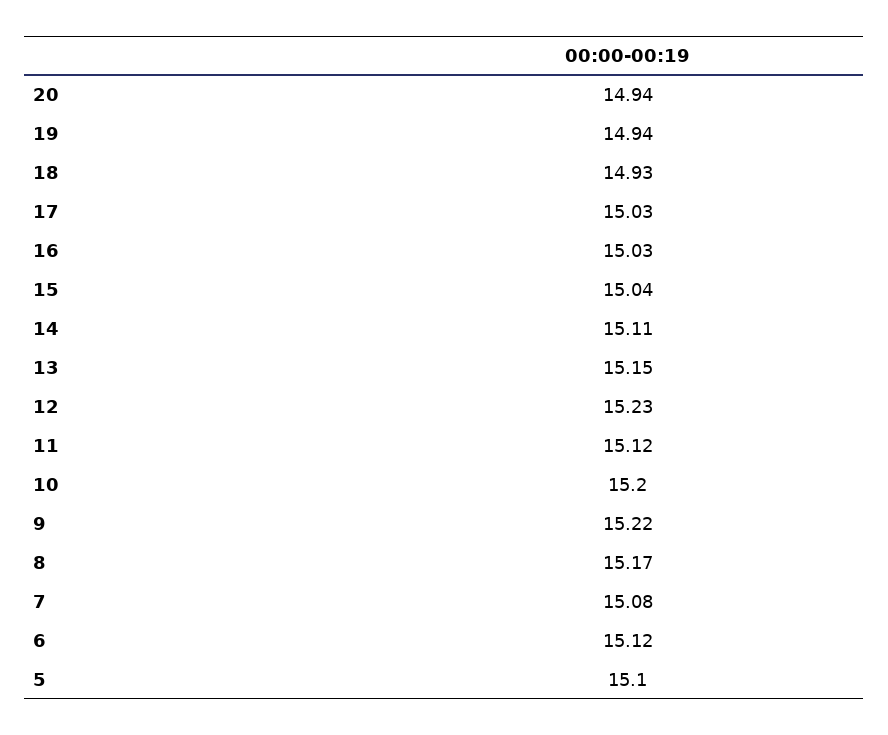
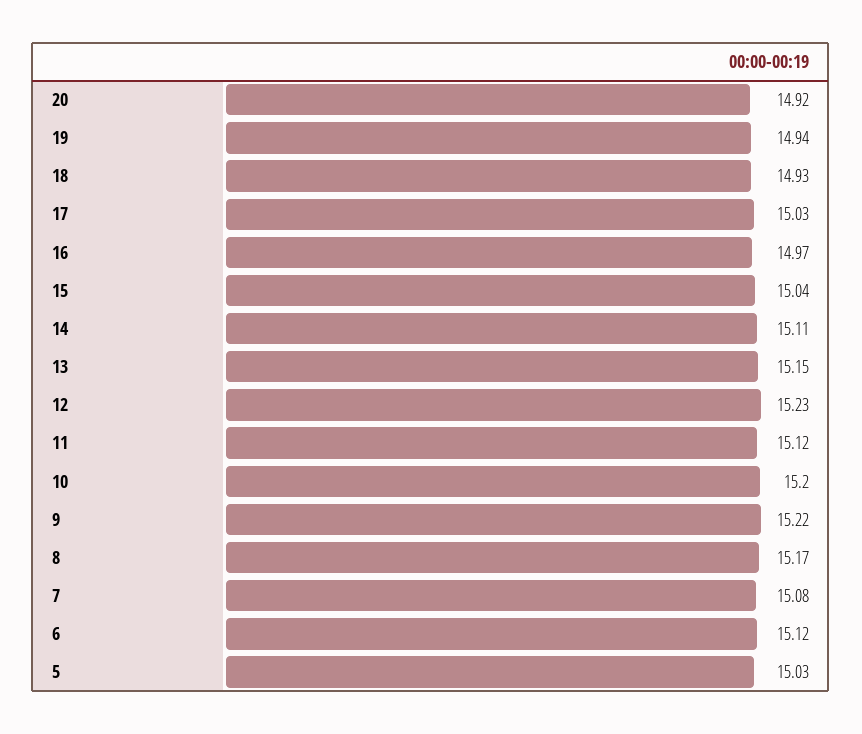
  {
-   "20": 14.94,
+   "20": 14.92,
    "19": 14.94,
    "18": 14.93,
    "17": 15.03,
-   "16": 15.03,
+   "16": 14.97,
    "15": 15.04,
    "14": 15.11,
    "13": 15.15,
    "12": 15.23,
    "11": 15.12,
    "10": 15.2,
    "9": 15.22,
    "8": 15.17,
    "7": 15.08,
    "6": 15.12,
-   "5": 15.1
+   "5": 15.03
  }

